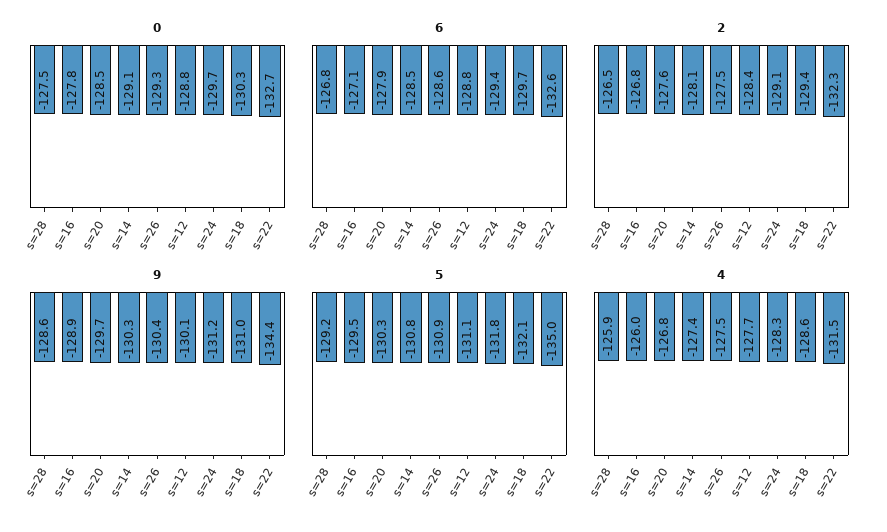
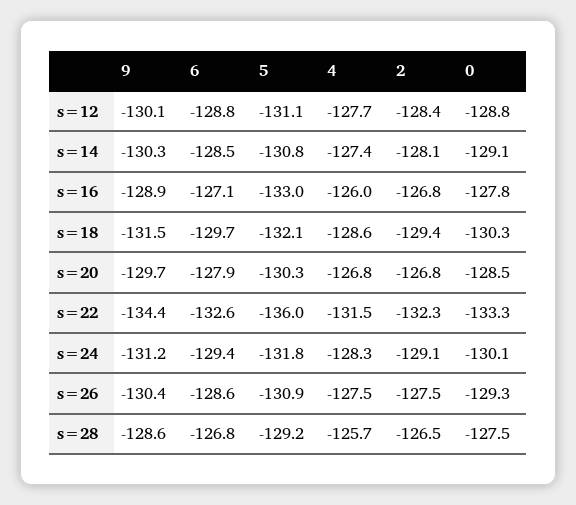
  {
    "0": {
      "s=28": -127.5,
      "s=16": -127.8,
      "s=20": -128.5,
      "s=14": -129.1,
      "s=26": -129.3,
      "s=12": -128.8,
-     "s=24": -129.7,
+     "s=24": -130.1,
      "s=18": -130.3,
-     "s=22": -132.7
+     "s=22": -133.3
    },
    "6": {
      "s=28": -126.8,
      "s=16": -127.1,
      "s=20": -127.9,
      "s=14": -128.5,
      "s=26": -128.6,
      "s=12": -128.8,
      "s=24": -129.4,
      "s=18": -129.7,
      "s=22": -132.6
    },
    "2": {
      "s=28": -126.5,
      "s=16": -126.8,
-     "s=20": -127.6,
+     "s=20": -126.8,
      "s=14": -128.1,
      "s=26": -127.5,
      "s=12": -128.4,
      "s=24": -129.1,
      "s=18": -129.4,
      "s=22": -132.3
    },
    "9": {
      "s=28": -128.6,
      "s=16": -128.9,
      "s=20": -129.7,
      "s=14": -130.3,
      "s=26": -130.4,
      "s=12": -130.1,
      "s=24": -131.2,
-     "s=18": -131,
+     "s=18": -131.5,
      "s=22": -134.4
    },
    "5": {
      "s=28": -129.2,
-     "s=16": -129.5,
+     "s=16": -133,
      "s=20": -130.3,
      "s=14": -130.8,
      "s=26": -130.9,
      "s=12": -131.1,
      "s=24": -131.8,
      "s=18": -132.1,
-     "s=22": -135
+     "s=22": -136
    },
    "4": {
-     "s=28": -125.9,
+     "s=28": -125.7,
      "s=16": -126,
      "s=20": -126.8,
      "s=14": -127.4,
      "s=26": -127.5,
      "s=12": -127.7,
      "s=24": -128.3,
      "s=18": -128.6,
      "s=22": -131.5
    }
  }

